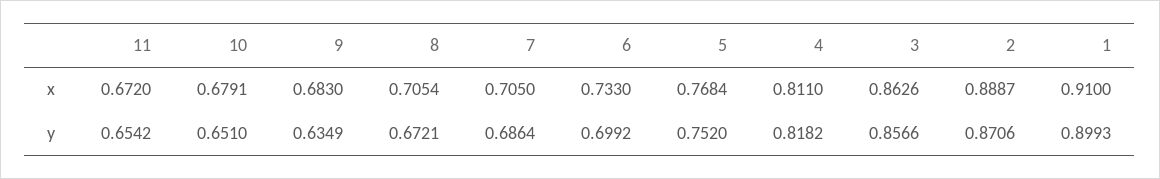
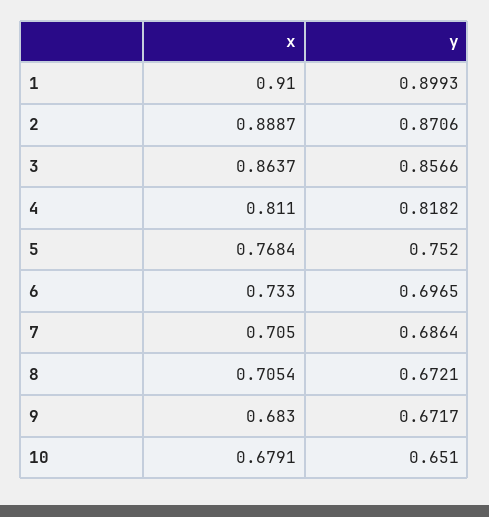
  {
-   "11": {
-     "x": 0.672,
-     "y": 0.6542
-   },
    "10": {
      "x": 0.6791,
      "y": 0.651
    },
    "9": {
      "x": 0.683,
-     "y": 0.6349
+     "y": 0.6717
    },
    "8": {
      "x": 0.7054,
      "y": 0.6721
    },
    "7": {
      "x": 0.705,
      "y": 0.6864
    },
    "6": {
      "x": 0.733,
-     "y": 0.6992
+     "y": 0.6965
    },
    "5": {
      "x": 0.7684,
      "y": 0.752
    },
    "4": {
      "x": 0.811,
      "y": 0.8182
    },
    "3": {
-     "x": 0.8626,
+     "x": 0.8637,
      "y": 0.8566
    },
    "2": {
      "x": 0.8887,
      "y": 0.8706
    },
    "1": {
      "x": 0.91,
      "y": 0.8993
    }
  }

